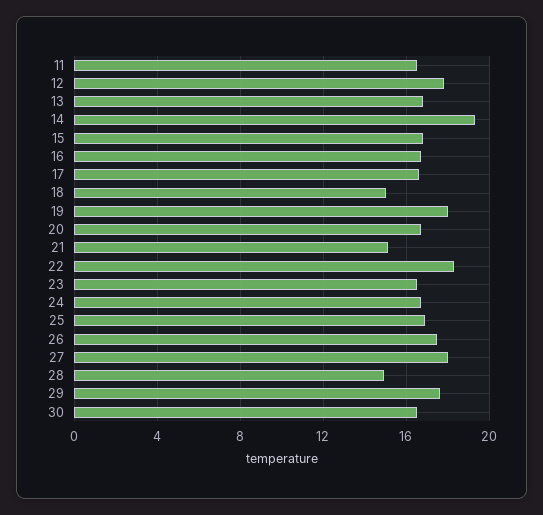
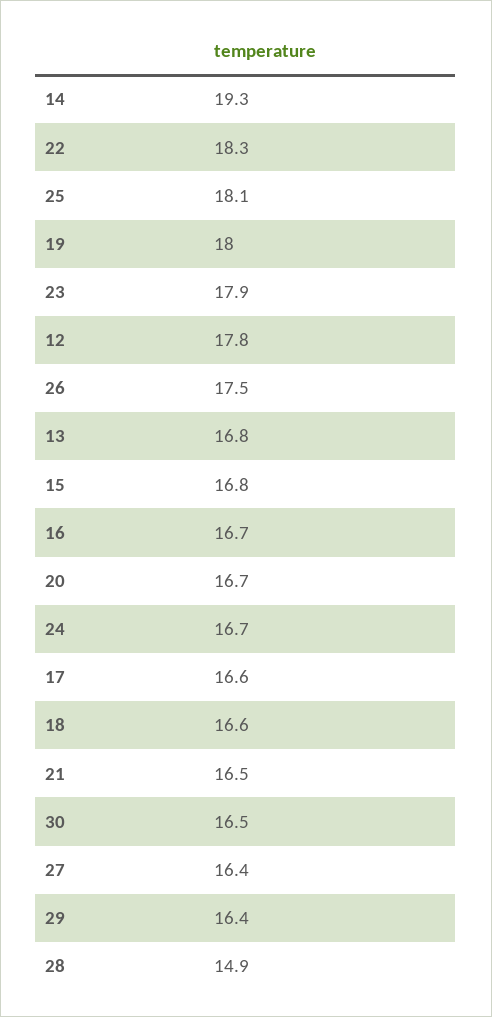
  {
-   "11": 16.5,
    "12": 17.8,
    "13": 16.8,
    "14": 19.3,
    "15": 16.8,
    "16": 16.7,
    "17": 16.6,
-   "18": 15,
+   "18": 16.6,
    "19": 18,
    "20": 16.7,
-   "21": 15,
+   "21": 16.5,
    "22": 18.3,
-   "23": 16.5,
+   "23": 17.9,
    "24": 16.7,
-   "25": 17,
+   "25": 18.1,
    "26": 17.5,
-   "27": 18,
+   "27": 16.4,
    "28": 14.9,
-   "29": 17.5,
+   "29": 16.4,
    "30": 16.5
  }

